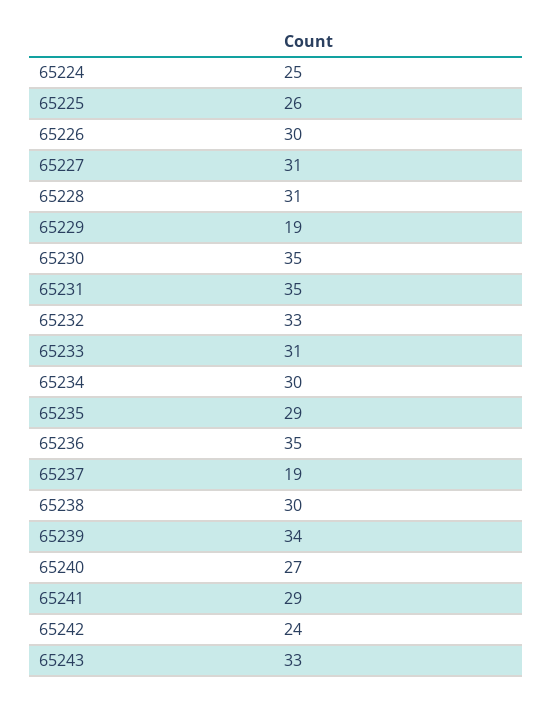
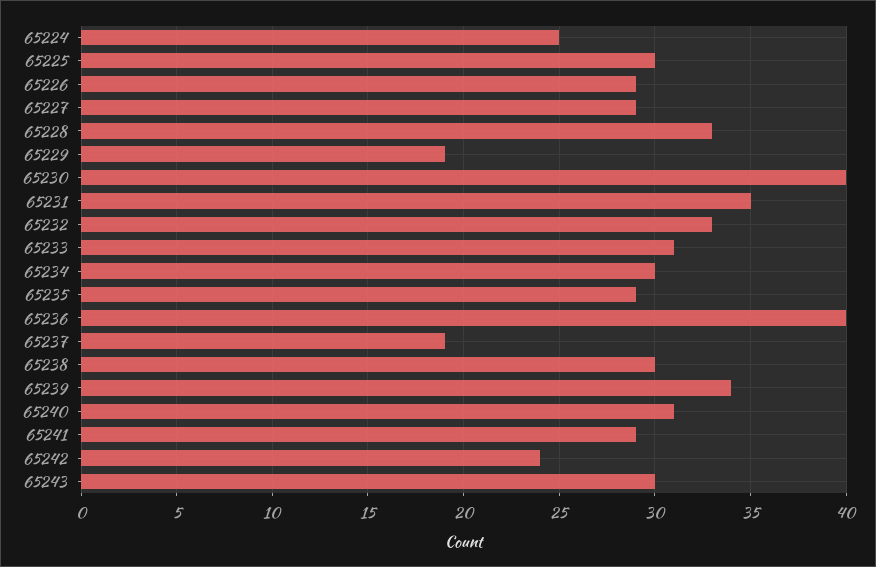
  {
    "65224": 25,
-   "65225": 26,
+   "65225": 30,
-   "65226": 30,
+   "65226": 29,
-   "65227": 31,
+   "65227": 29,
-   "65228": 31,
+   "65228": 33,
    "65229": 19,
-   "65230": 35,
+   "65230": 40,
    "65231": 35,
    "65232": 33,
    "65233": 31,
    "65234": 30,
    "65235": 29,
-   "65236": 35,
+   "65236": 40,
    "65237": 19,
    "65238": 30,
    "65239": 34,
-   "65240": 27,
+   "65240": 31,
    "65241": 29,
    "65242": 24,
-   "65243": 33
+   "65243": 30
  }

